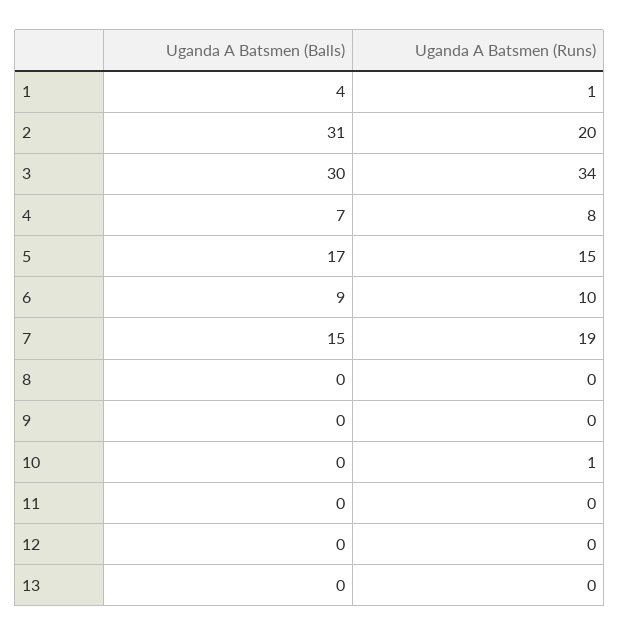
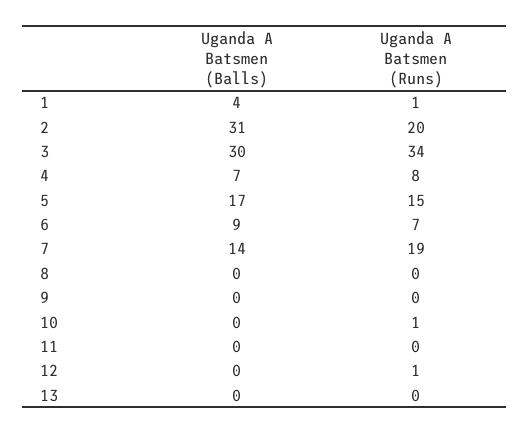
  {
    "Uganda A Batsmen (Balls)": {
      "1": 4,
      "2": 31,
      "3": 30,
      "4": 7,
      "5": 17,
      "6": 9,
-     "7": 15,
+     "7": 14,
      "8": 0,
      "9": 0,
      "10": 0,
      "11": 0,
      "12": 0,
      "13": 0
    },
    "Uganda A Batsmen (Runs)": {
      "1": 1,
      "2": 20,
      "3": 34,
      "4": 8,
      "5": 15,
-     "6": 10,
+     "6": 7,
      "7": 19,
      "8": 0,
      "9": 0,
      "10": 1,
      "11": 0,
-     "12": 0,
+     "12": 1,
      "13": 0
    }
  }

